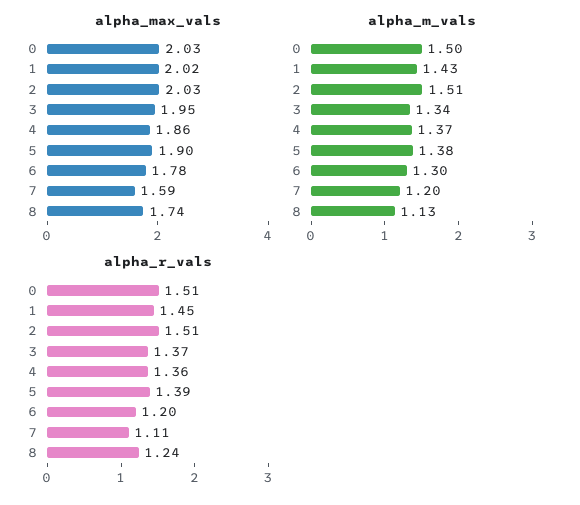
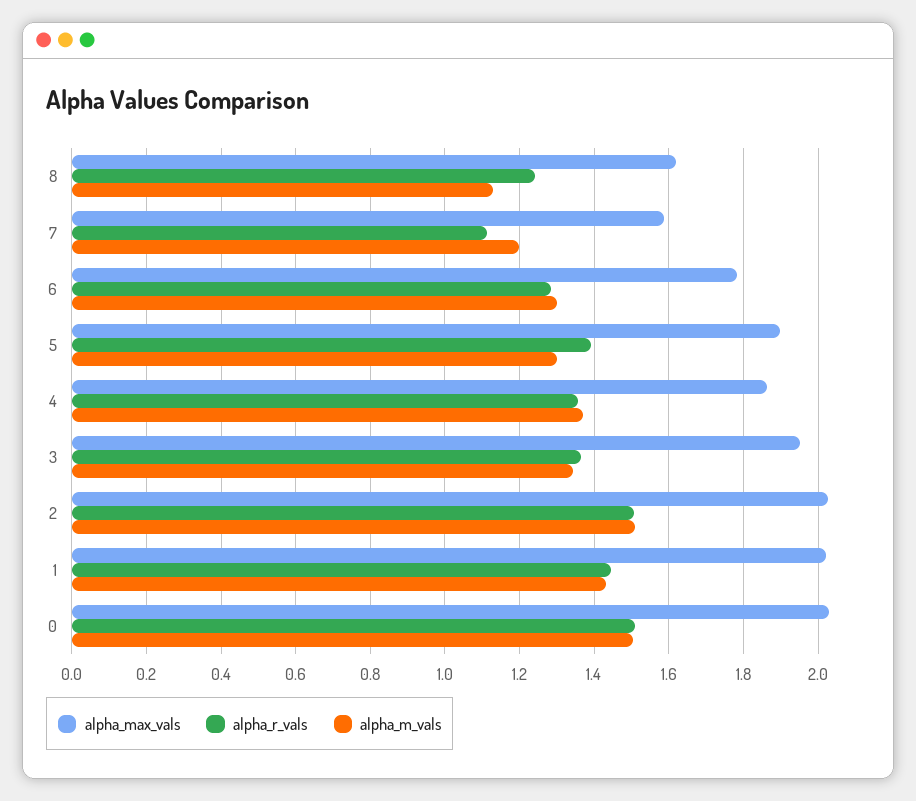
  {
    "alpha_max_vals": {
      "0": 2.03,
      "1": 2.02,
      "2": 2.03,
      "3": 1.95,
      "4": 1.86,
      "5": 1.9,
      "6": 1.78,
      "7": 1.59,
-     "8": 1.74
+     "8": 1.62
    },
    "alpha_m_vals": {
      "0": 1.5,
      "1": 1.43,
      "2": 1.51,
      "3": 1.34,
      "4": 1.37,
-     "5": 1.38,
+     "5": 1.3,
      "6": 1.3,
      "7": 1.2,
      "8": 1.13
    },
    "alpha_r_vals": {
      "0": 1.51,
      "1": 1.45,
      "2": 1.51,
      "3": 1.37,
      "4": 1.36,
      "5": 1.39,
-     "6": 1.2,
+     "6": 1.28,
      "7": 1.11,
      "8": 1.24
    }
  }

